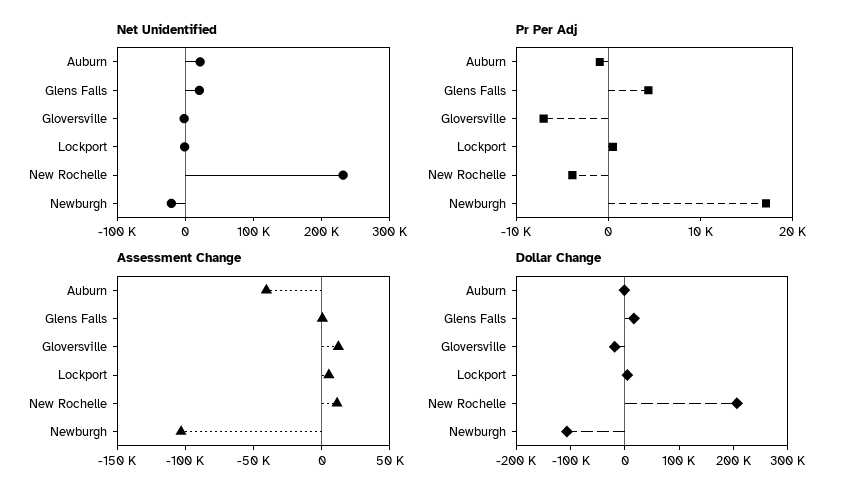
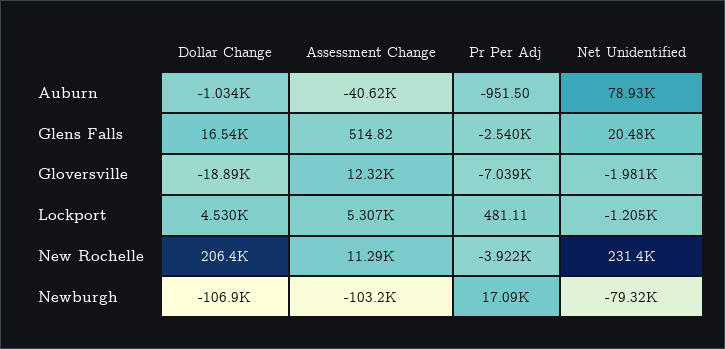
  {
    "Net Unidentified": {
-     "Auburn": 20000,
+     "Auburn": 78930,
      "Glens Falls": 20480,
      "Gloversville": -1981,
      "Lockport": -1205,
      "New Rochelle": 231400,
-     "Newburgh": -20000
+     "Newburgh": -79320
    },
    "Pr Per Adj": {
      "Auburn": -951.5,
-     "Glens Falls": 4000,
+     "Glens Falls": -2540,
      "Gloversville": -7039,
      "Lockport": 481.11,
      "New Rochelle": -3922,
      "Newburgh": 17090
    },
    "Assessment Change": {
      "Auburn": -40620,
      "Glens Falls": 514.82,
      "Gloversville": 12320,
      "Lockport": 5307,
      "New Rochelle": 11290,
      "Newburgh": -103200
    },
    "Dollar Change": {
      "Auburn": -1034,
      "Glens Falls": 16540,
      "Gloversville": -18890,
      "Lockport": 4530,
      "New Rochelle": 206400,
      "Newburgh": -106900
    }
  }

